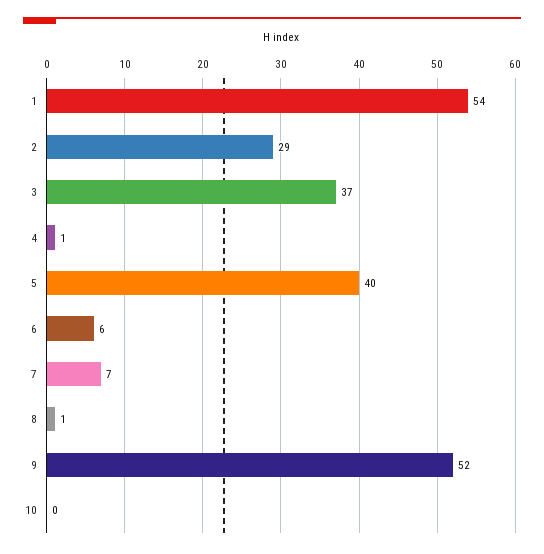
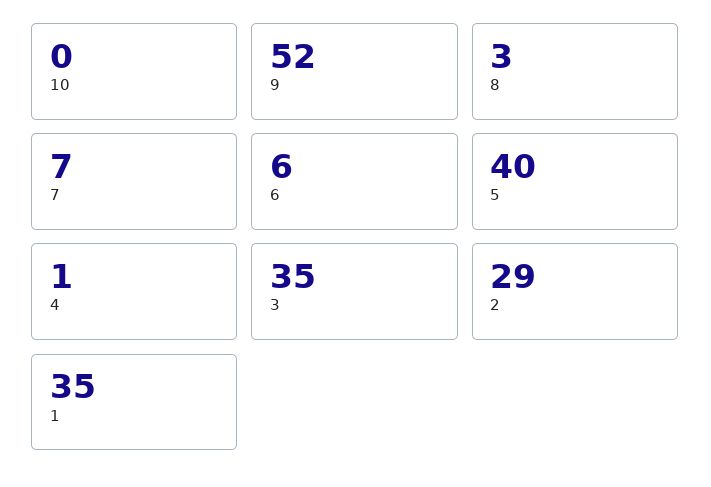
  {
-   "1": 54,
+   "1": 35,
    "2": 29,
-   "3": 37,
+   "3": 35,
    "4": 1,
    "5": 40,
    "6": 6,
    "7": 7,
-   "8": 1,
+   "8": 3,
    "9": 52,
    "10": 0
  }

